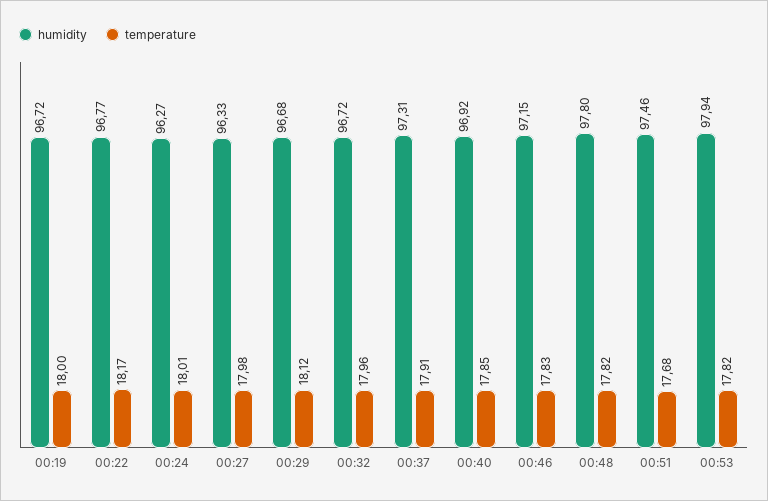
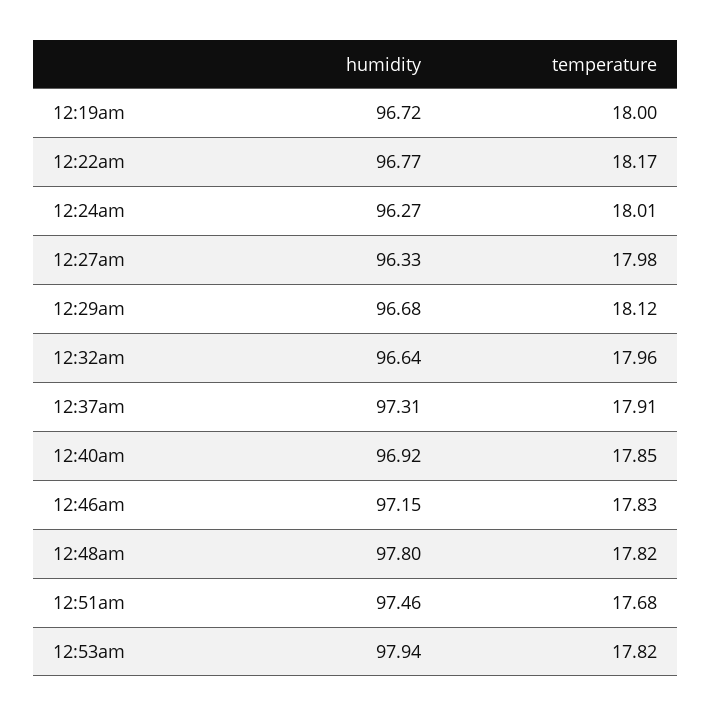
  {
    "humidity": {
      "00:19": 96.72,
      "00:22": 96.77,
      "00:24": 96.27,
      "00:27": 96.33,
      "00:29": 96.68,
-     "00:32": 96.72,
+     "00:32": 96.64,
      "00:37": 97.31,
      "00:40": 96.92,
      "00:46": 97.15,
      "00:48": 97.8,
      "00:51": 97.46,
      "00:53": 97.94
    },
    "temperature": {
      "00:19": 18,
      "00:22": 18.17,
      "00:24": 18.01,
      "00:27": 17.98,
      "00:29": 18.12,
      "00:32": 17.96,
      "00:37": 17.91,
      "00:40": 17.85,
      "00:46": 17.83,
      "00:48": 17.82,
      "00:51": 17.68,
      "00:53": 17.82
    }
  }

